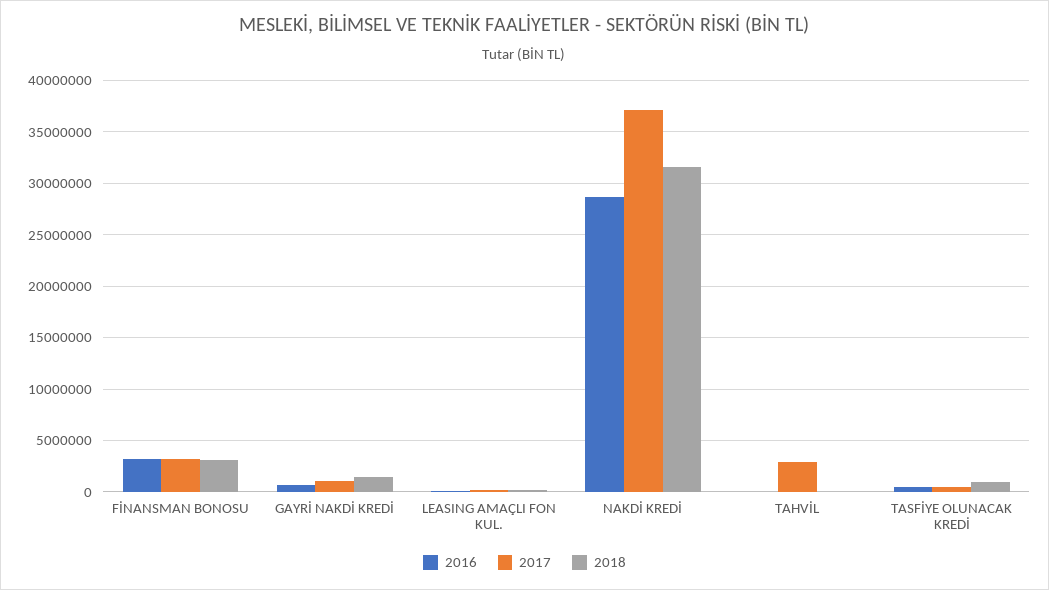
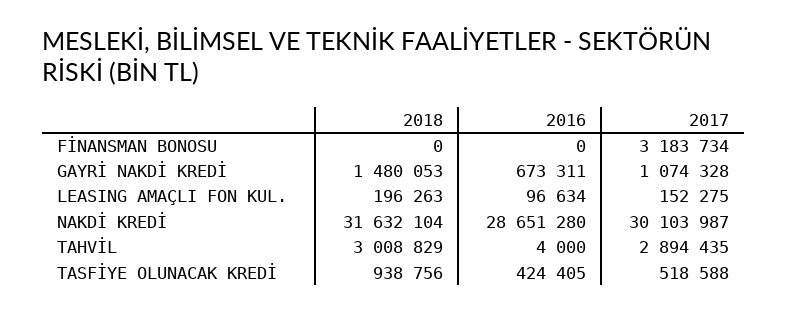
  {
    "2016": {
-     "FİNANSMAN BONOSU": 3000000,
+     "FİNANSMAN BONOSU": 0,
      "GAYRİ NAKDİ KREDİ": 673311,
      "LEASING AMAÇLI FON KUL.": 96634,
      "NAKDİ KREDİ": 28651280,
      "TAHVİL": 4000,
      "TASFİYE OLUNACAK KREDİ": 424405
    },
    "2017": {
      "FİNANSMAN BONOSU": 3183734,
      "GAYRİ NAKDİ KREDİ": 1074328,
      "LEASING AMAÇLI FON KUL.": 152275,
-     "NAKDİ KREDİ": 37000000,
+     "NAKDİ KREDİ": 30103987,
      "TAHVİL": 2894435,
      "TASFİYE OLUNACAK KREDİ": 518588
    },
    "2018": {
-     "FİNANSMAN BONOSU": 3000000,
+     "FİNANSMAN BONOSU": 0,
      "GAYRİ NAKDİ KREDİ": 1480053,
      "LEASING AMAÇLI FON KUL.": 196263,
      "NAKDİ KREDİ": 31632104,
-     "TAHVİL": 0,
+     "TAHVİL": 3008829,
      "TASFİYE OLUNACAK KREDİ": 938756
    }
  }

